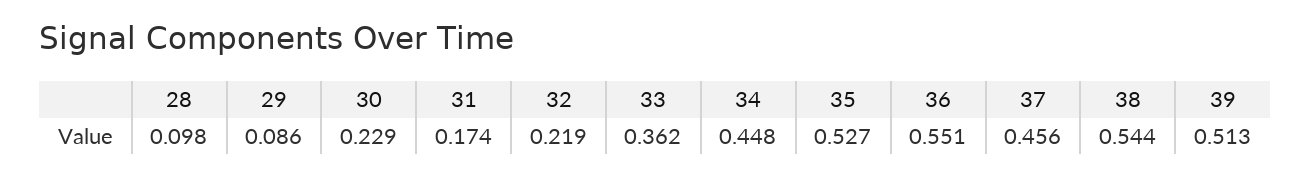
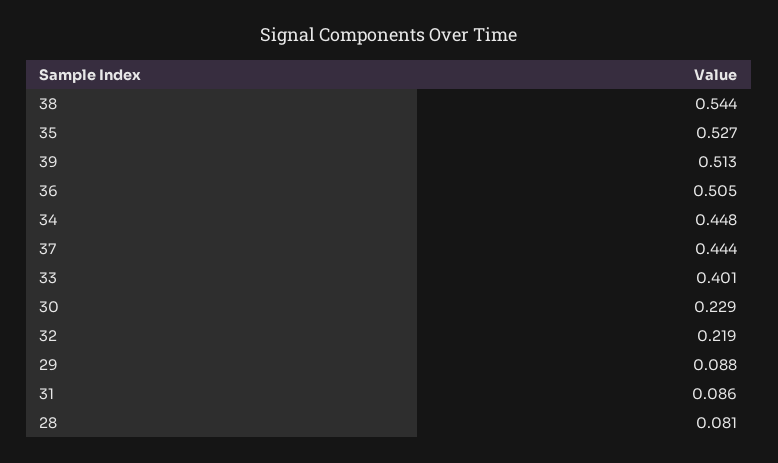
  {
-   "28": 0.098,
+   "28": 0.081,
-   "29": 0.086,
+   "29": 0.088,
    "30": 0.229,
-   "31": 0.174,
+   "31": 0.086,
    "32": 0.219,
-   "33": 0.362,
+   "33": 0.401,
    "34": 0.448,
    "35": 0.527,
-   "36": 0.551,
+   "36": 0.505,
-   "37": 0.456,
+   "37": 0.444,
    "38": 0.544,
    "39": 0.513
  }

